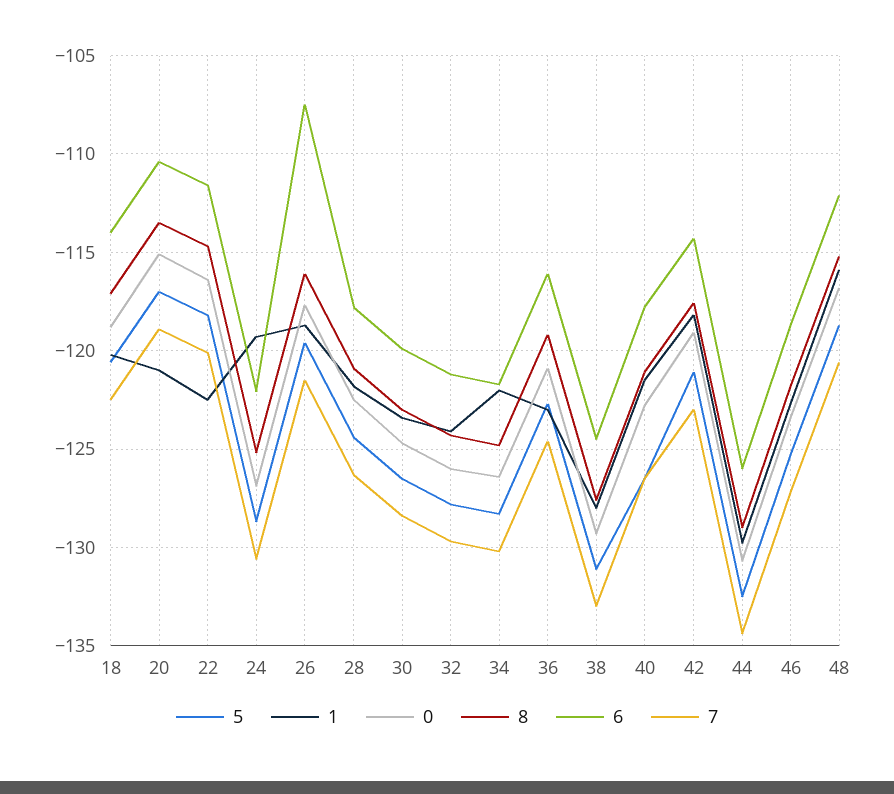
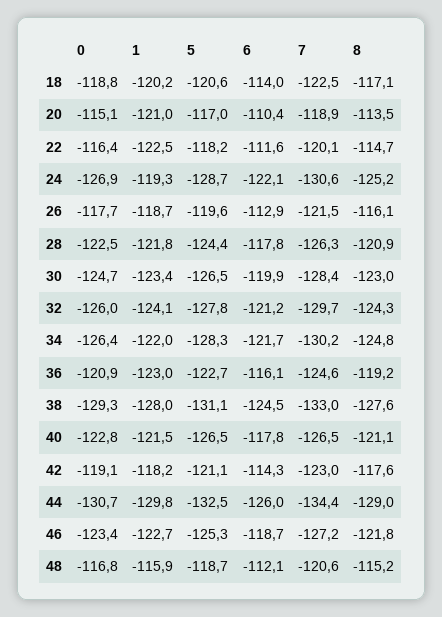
  {
    "5": {
      "18": -120.6,
      "20": -117,
      "22": -118.2,
      "24": -128.7,
      "26": -119.6,
      "28": -124.4,
      "30": -126.5,
      "32": -127.8,
      "34": -128.3,
      "36": -122.7,
      "38": -131.1,
      "40": -126.5,
      "42": -121.1,
      "44": -132.5,
      "46": -125.3,
      "48": -118.7
    },
    "1": {
      "18": -120.2,
      "20": -121,
      "22": -122.5,
      "24": -119.3,
      "26": -118.7,
      "28": -121.8,
      "30": -123.4,
      "32": -124.1,
      "34": -122,
      "36": -123,
      "38": -128,
      "40": -121.5,
      "42": -118.2,
      "44": -129.8,
      "46": -122.7,
      "48": -115.9
    },
    "0": {
      "18": -118.8,
      "20": -115.1,
      "22": -116.4,
      "24": -126.9,
      "26": -117.7,
      "28": -122.5,
      "30": -124.7,
      "32": -126,
      "34": -126.4,
      "36": -120.9,
      "38": -129.3,
      "40": -122.8,
      "42": -119.1,
      "44": -130.7,
      "46": -123.4,
      "48": -116.8
    },
    "8": {
      "18": -117.1,
      "20": -113.5,
      "22": -114.7,
      "24": -125.2,
      "26": -116.1,
      "28": -120.9,
      "30": -123,
      "32": -124.3,
      "34": -124.8,
      "36": -119.2,
      "38": -127.6,
      "40": -121.1,
      "42": -117.6,
      "44": -129,
      "46": -121.8,
      "48": -115.2
    },
    "6": {
      "18": -114,
      "20": -110.4,
      "22": -111.6,
      "24": -122.1,
-     "26": -107.5,
+     "26": -112.9,
      "28": -117.8,
      "30": -119.9,
      "32": -121.2,
      "34": -121.7,
      "36": -116.1,
      "38": -124.5,
      "40": -117.8,
      "42": -114.3,
      "44": -126,
      "46": -118.7,
      "48": -112.1
    },
    "7": {
      "18": -122.5,
      "20": -118.9,
      "22": -120.1,
      "24": -130.6,
      "26": -121.5,
      "28": -126.3,
      "30": -128.4,
      "32": -129.7,
      "34": -130.2,
      "36": -124.6,
      "38": -133,
      "40": -126.5,
      "42": -123,
      "44": -134.4,
      "46": -127.2,
      "48": -120.6
    }
  }

